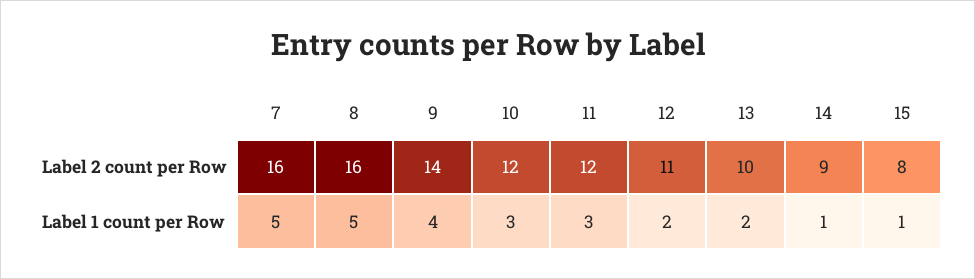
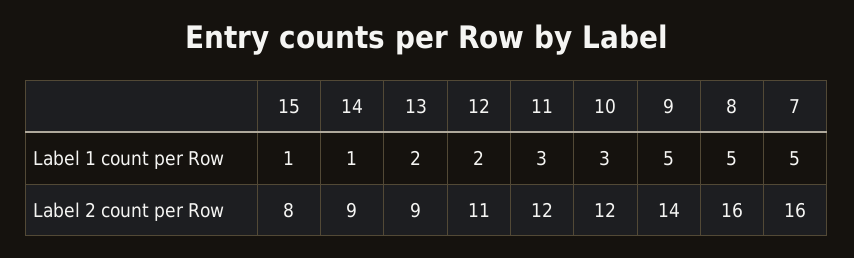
  {
    "7": {
      "Label 2 count per Row": 16,
      "Label 1 count per Row": 5
    },
    "8": {
      "Label 2 count per Row": 16,
      "Label 1 count per Row": 5
    },
    "9": {
      "Label 2 count per Row": 14,
-     "Label 1 count per Row": 4
+     "Label 1 count per Row": 5
    },
    "10": {
      "Label 2 count per Row": 12,
      "Label 1 count per Row": 3
    },
    "11": {
      "Label 2 count per Row": 12,
      "Label 1 count per Row": 3
    },
    "12": {
      "Label 2 count per Row": 11,
      "Label 1 count per Row": 2
    },
    "13": {
-     "Label 2 count per Row": 10,
+     "Label 2 count per Row": 9,
      "Label 1 count per Row": 2
    },
    "14": {
      "Label 2 count per Row": 9,
      "Label 1 count per Row": 1
    },
    "15": {
      "Label 2 count per Row": 8,
      "Label 1 count per Row": 1
    }
  }

